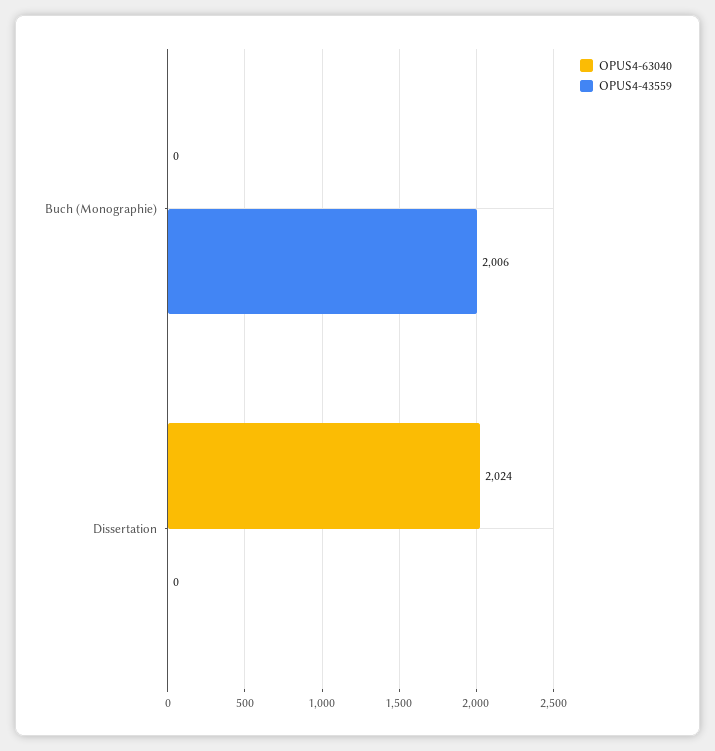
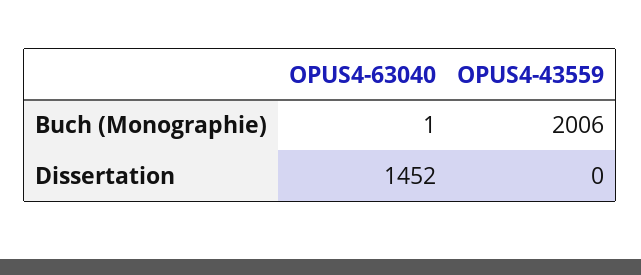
  {
    "OPUS4-63040": {
-     "Buch (Monographie)": 0,
+     "Buch (Monographie)": 1,
-     "Dissertation": 2024
+     "Dissertation": 1452
    },
    "OPUS4-43559": {
      "Buch (Monographie)": 2006,
      "Dissertation": 0
    }
  }

